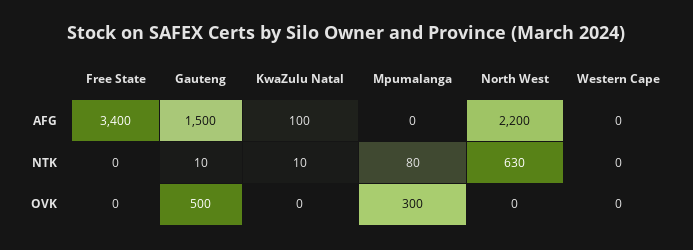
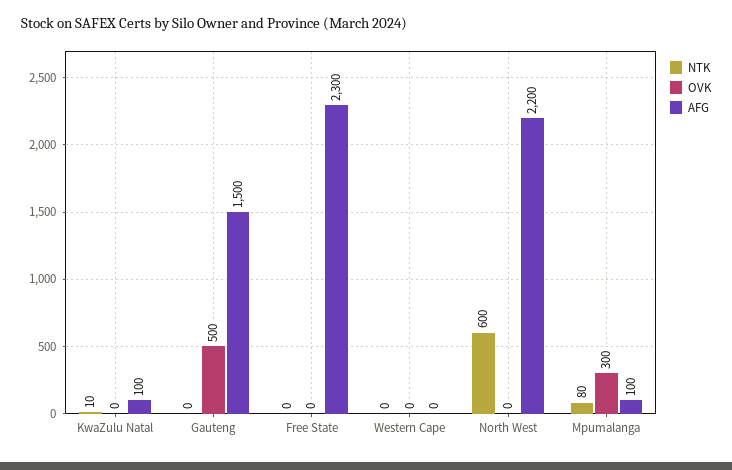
  {
    "AFG": {
-     "Free State": 3400,
+     "Free State": 2300,
      "Gauteng": 1500,
      "KwaZulu Natal": 100,
-     "Mpumalanga": 0,
+     "Mpumalanga": 100,
      "North West": 2200,
      "Western Cape": 0
    },
    "NTK": {
      "Free State": 0,
-     "Gauteng": 10,
+     "Gauteng": 0,
      "KwaZulu Natal": 10,
      "Mpumalanga": 80,
-     "North West": 630,
+     "North West": 600,
      "Western Cape": 0
    },
    "OVK": {
      "Free State": 0,
      "Gauteng": 500,
      "KwaZulu Natal": 0,
      "Mpumalanga": 300,
      "North West": 0,
      "Western Cape": 0
    }
  }

